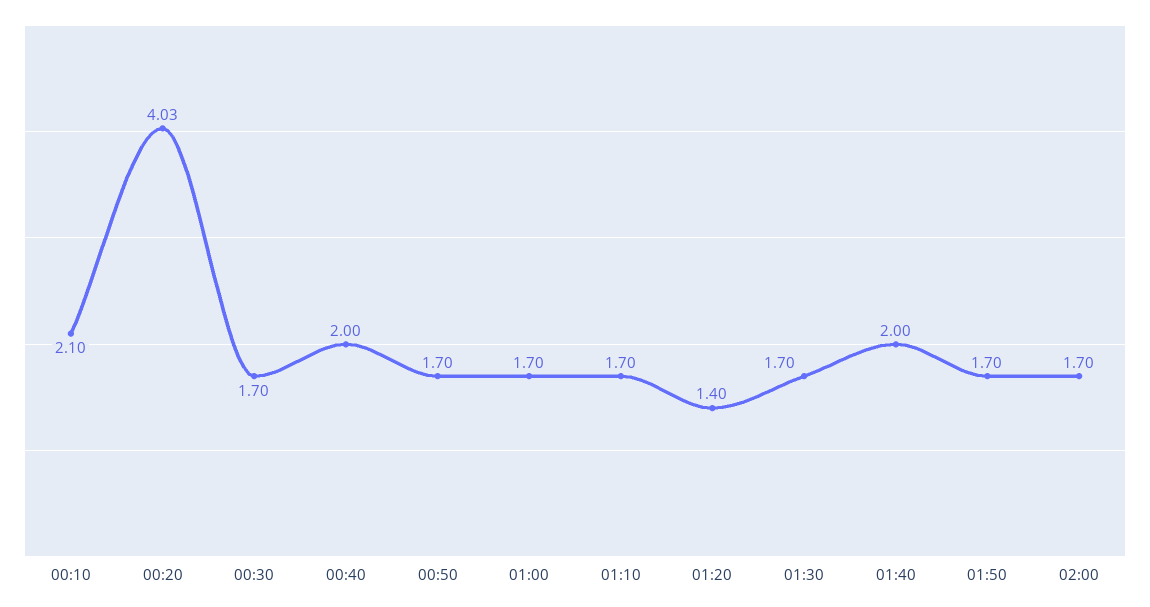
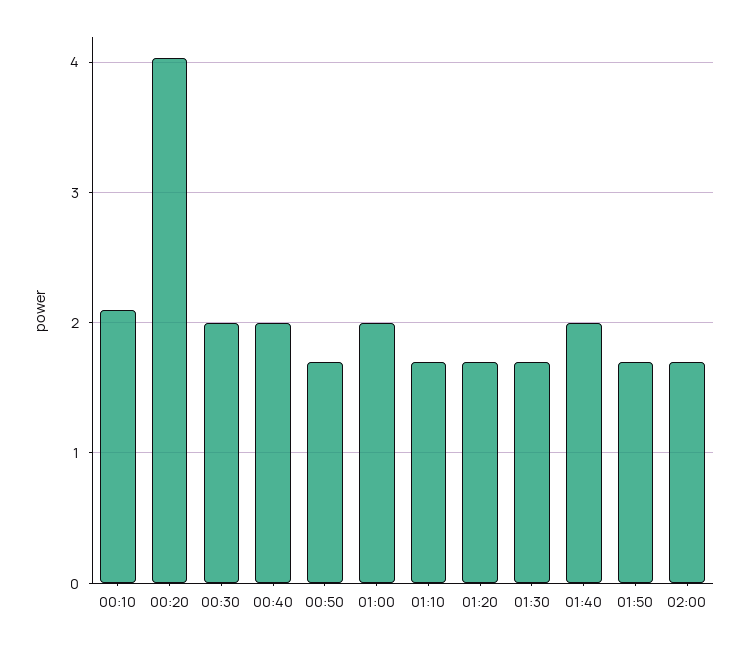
  {
    "00:10": 2.1,
    "00:20": 4.03,
-   "00:30": 1.7,
+   "00:30": 2,
    "00:40": 2,
    "00:50": 1.7,
-   "01:00": 1.7,
+   "01:00": 2,
    "01:10": 1.7,
-   "01:20": 1.4,
+   "01:20": 1.7,
    "01:30": 1.7,
    "01:40": 2,
    "01:50": 1.7,
    "02:00": 1.7
  }

